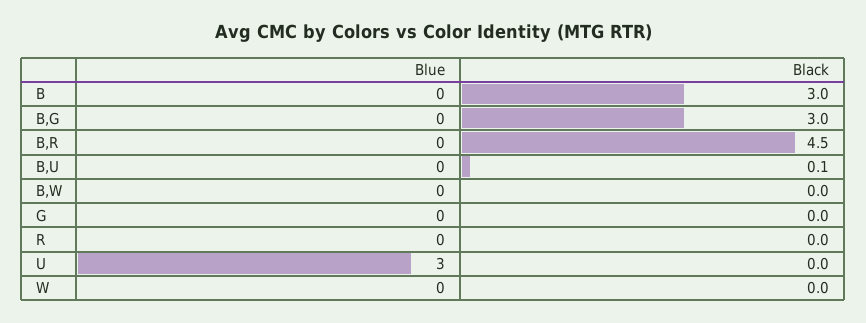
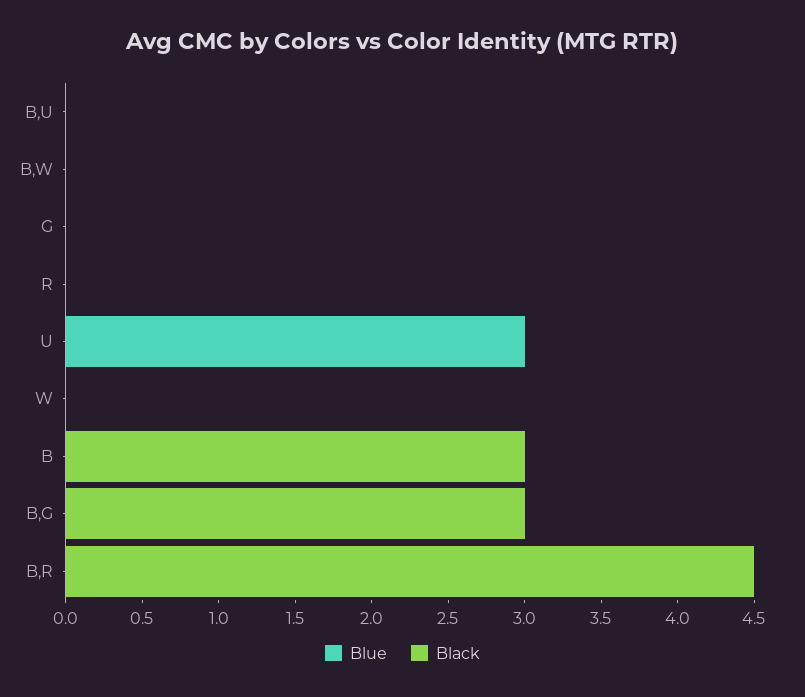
  {
    "Blue": {
      "B": 0,
      "B,G": 0,
      "B,R": 0,
      "B,U": 0,
      "B,W": 0,
      "G": 0,
      "R": 0,
      "U": 3,
      "W": 0
    },
    "Black": {
      "B": 3,
      "B,G": 3,
      "B,R": 4.5,
-     "B,U": 0.1,
+     "B,U": 0,
      "B,W": 0,
      "G": 0,
      "R": 0,
      "U": 0,
      "W": 0
    }
  }

